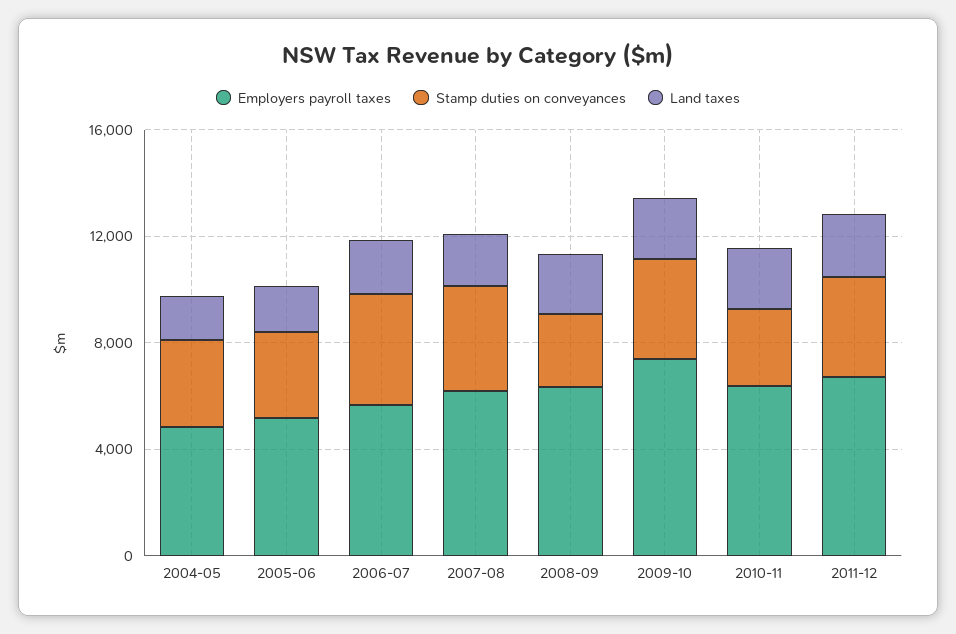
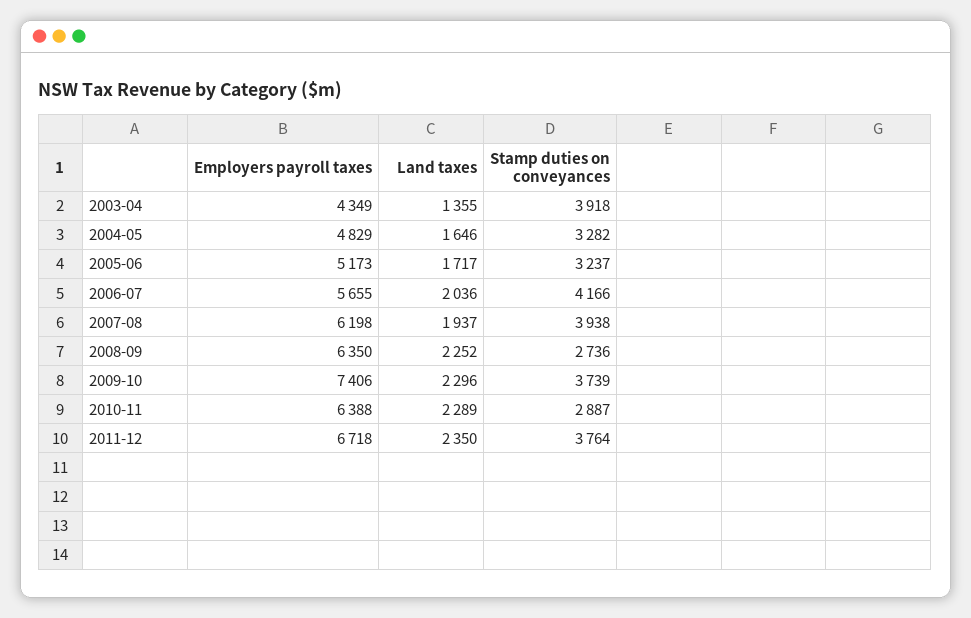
  {
    "Employers payroll taxes": {
      "2004-05": 4829,
      "2005-06": 5173,
      "2006-07": 5655,
      "2007-08": 6198,
      "2008-09": 6350,
      "2009-10": 7406,
      "2010-11": 6388,
-     "2011-12": 6718
+     "2011-12": 6718,
+     "2003-04": 4349
    },
    "Stamp duties on conveyances": {
      "2004-05": 3282,
      "2005-06": 3237,
      "2006-07": 4166,
      "2007-08": 3938,
      "2008-09": 2736,
      "2009-10": 3739,
      "2010-11": 2887,
-     "2011-12": 3764
+     "2011-12": 3764,
+     "2003-04": 3918
    },
    "Land taxes": {
      "2004-05": 1646,
      "2005-06": 1717,
      "2006-07": 2036,
      "2007-08": 1937,
      "2008-09": 2252,
      "2009-10": 2296,
      "2010-11": 2289,
-     "2011-12": 2350
+     "2011-12": 2350,
+     "2003-04": 1355
    }
  }

